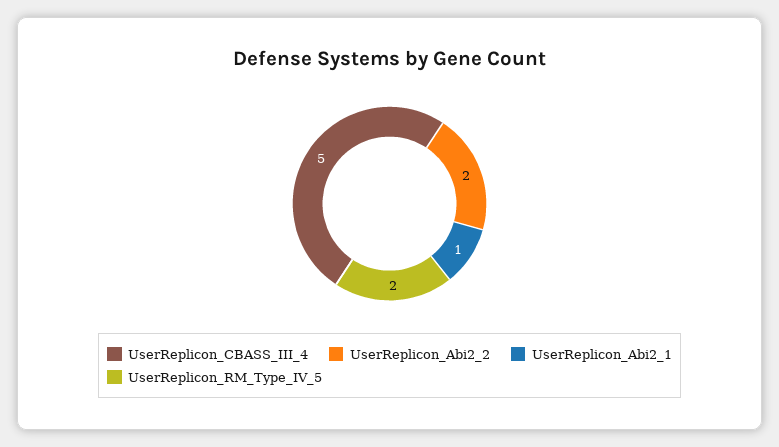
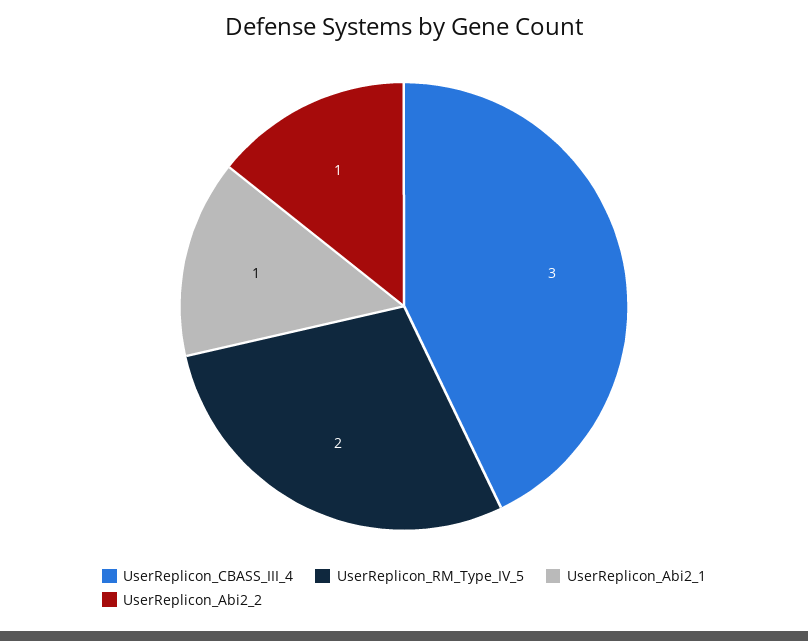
  {
-   "UserReplicon_CBASS_III_4": 5,
+   "UserReplicon_CBASS_III_4": 3,
-   "UserReplicon_Abi2_2": 2,
+   "UserReplicon_Abi2_2": 1,
    "UserReplicon_Abi2_1": 1,
    "UserReplicon_RM_Type_IV_5": 2
  }

